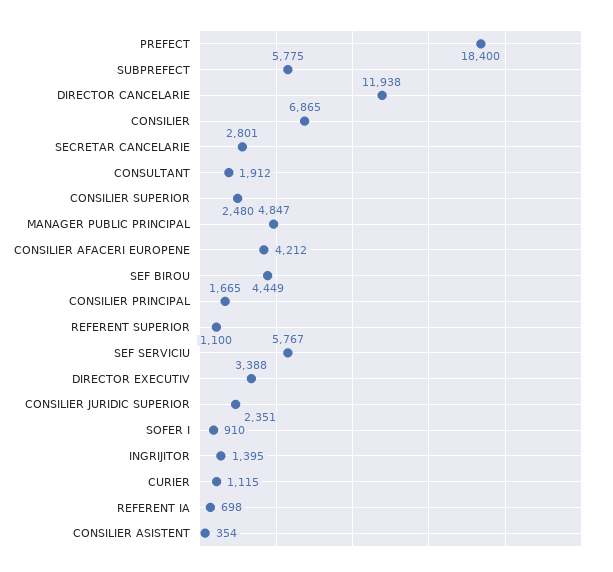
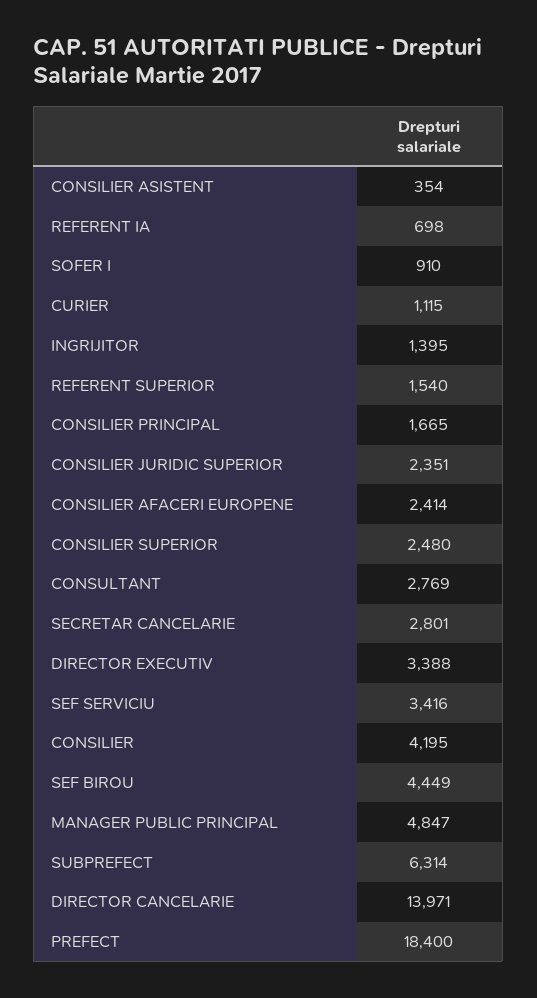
  {
    "PREFECT": 18400,
-   "SUBPREFECT": 5775,
+   "SUBPREFECT": 6314,
-   "DIRECTOR CANCELARIE": 11938,
+   "DIRECTOR CANCELARIE": 13971,
-   "CONSILIER": 6865,
+   "CONSILIER": 4195,
    "SECRETAR CANCELARIE": 2801,
-   "CONSULTANT": 1912,
+   "CONSULTANT": 2769,
    "CONSILIER SUPERIOR": 2480,
    "MANAGER PUBLIC PRINCIPAL": 4847,
-   "CONSILIER AFACERI EUROPENE": 4212,
+   "CONSILIER AFACERI EUROPENE": 2414,
    "SEF BIROU": 4449,
    "CONSILIER PRINCIPAL": 1665,
-   "REFERENT SUPERIOR": 1100,
+   "REFERENT SUPERIOR": 1540,
-   "SEF SERVICIU": 5767,
+   "SEF SERVICIU": 3416,
    "DIRECTOR EXECUTIV": 3388,
    "CONSILIER JURIDIC SUPERIOR": 2351,
    "SOFER I": 910,
    "INGRIJITOR": 1395,
    "CURIER": 1115,
    "REFERENT IA": 698,
    "CONSILIER ASISTENT": 354
  }

